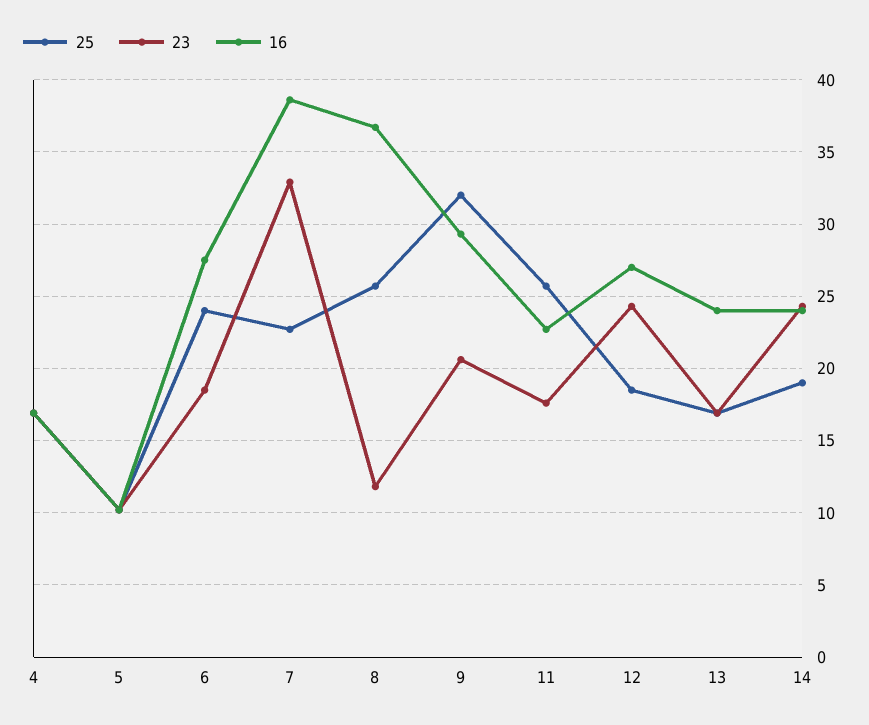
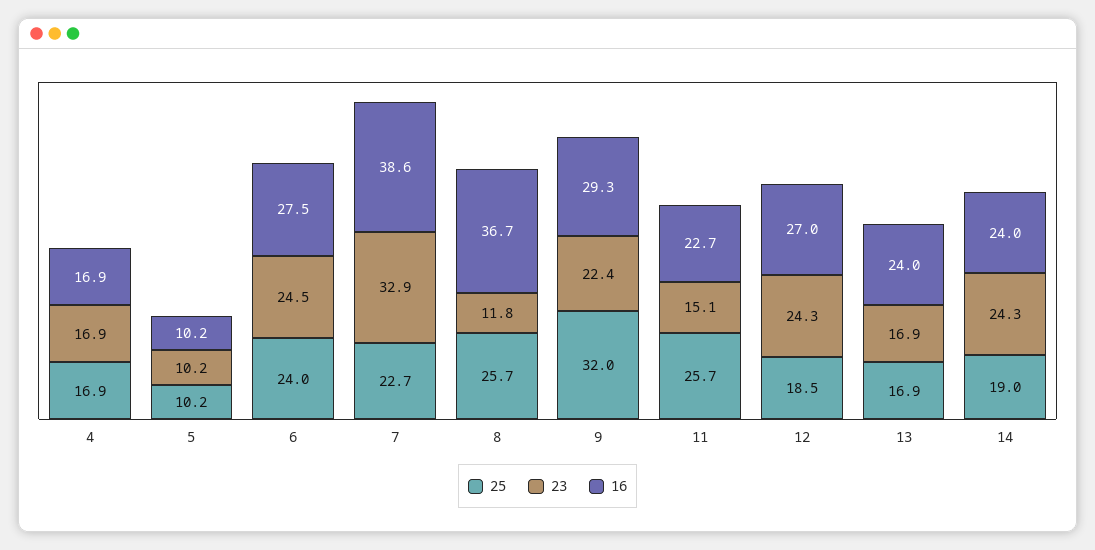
  {
    "25": {
      "4": 16.9,
      "5": 10.2,
      "6": 24,
      "7": 22.7,
      "8": 25.7,
      "9": 32,
      "11": 25.7,
      "12": 18.5,
      "13": 16.9,
      "14": 19
    },
    "23": {
      "4": 16.9,
      "5": 10.2,
-     "6": 18.5,
+     "6": 24.5,
      "7": 32.9,
      "8": 11.8,
-     "9": 20.5,
+     "9": 22.4,
-     "11": 17.5,
+     "11": 15.1,
      "12": 24.3,
      "13": 16.9,
      "14": 24.3
    },
    "16": {
      "4": 16.9,
      "5": 10.2,
      "6": 27.5,
      "7": 38.6,
      "8": 36.7,
      "9": 29.3,
      "11": 22.7,
      "12": 27,
      "13": 24,
      "14": 24
    }
  }

